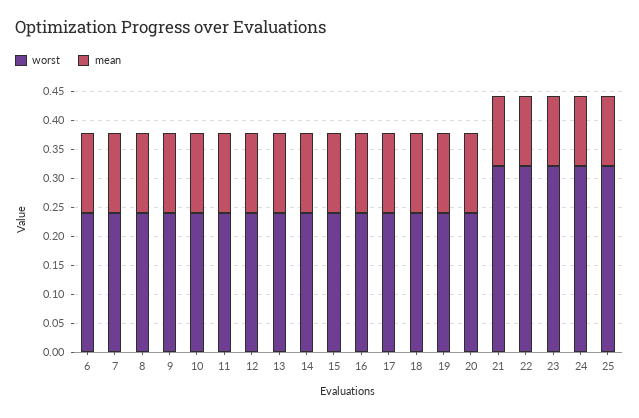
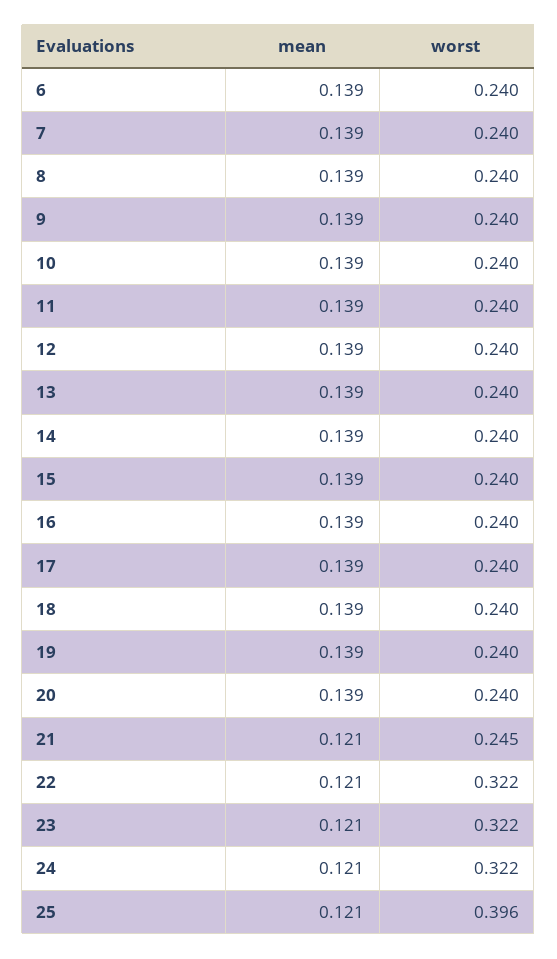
  {
    "worst": {
      "6": 0.24,
      "7": 0.24,
      "8": 0.24,
      "9": 0.24,
      "10": 0.24,
      "11": 0.24,
      "12": 0.24,
      "13": 0.24,
      "14": 0.24,
      "15": 0.24,
      "16": 0.24,
      "17": 0.24,
      "18": 0.24,
      "19": 0.24,
      "20": 0.24,
-     "21": 0.325,
+     "21": 0.245,
      "22": 0.322,
      "23": 0.322,
      "24": 0.322,
-     "25": 0.325
+     "25": 0.396
    },
    "mean": {
      "6": 0.139,
      "7": 0.139,
      "8": 0.139,
      "9": 0.139,
      "10": 0.139,
      "11": 0.139,
      "12": 0.139,
      "13": 0.139,
      "14": 0.139,
      "15": 0.139,
      "16": 0.139,
      "17": 0.139,
      "18": 0.139,
      "19": 0.139,
      "20": 0.139,
      "21": 0.121,
      "22": 0.121,
      "23": 0.121,
      "24": 0.121,
      "25": 0.121
    }
  }

